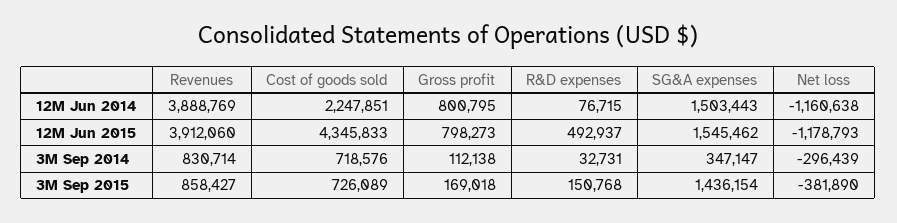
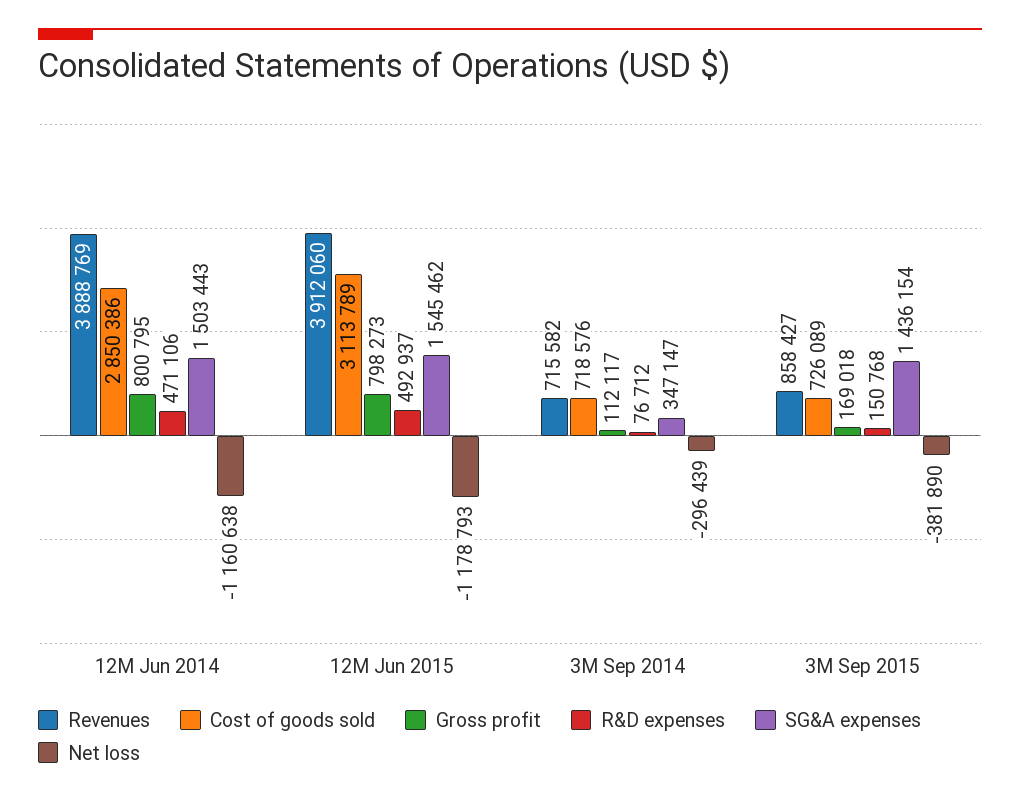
  {
    "Revenues": {
      "12M Jun 2014": 3888769,
      "12M Jun 2015": 3912060,
-     "3M Sep 2014": 830714,
+     "3M Sep 2014": 715582,
      "3M Sep 2015": 858427
    },
    "Cost of goods sold": {
-     "12M Jun 2014": 2247851,
+     "12M Jun 2014": 2850386,
-     "12M Jun 2015": 4345833,
+     "12M Jun 2015": 3113789,
      "3M Sep 2014": 718576,
      "3M Sep 2015": 726089
    },
    "Gross profit": {
      "12M Jun 2014": 800795,
      "12M Jun 2015": 798273,
-     "3M Sep 2014": 112138,
+     "3M Sep 2014": 112117,
      "3M Sep 2015": 169018
    },
    "R&D expenses": {
-     "12M Jun 2014": 76715,
+     "12M Jun 2014": 471106,
      "12M Jun 2015": 492937,
-     "3M Sep 2014": 32731,
+     "3M Sep 2014": 76712,
      "3M Sep 2015": 150768
    },
    "SG&A expenses": {
      "12M Jun 2014": 1503443,
      "12M Jun 2015": 1545462,
      "3M Sep 2014": 347147,
      "3M Sep 2015": 1436154
    },
    "Net loss": {
      "12M Jun 2014": -1160638,
      "12M Jun 2015": -1178793,
      "3M Sep 2014": -296439,
      "3M Sep 2015": -381890
    }
  }

